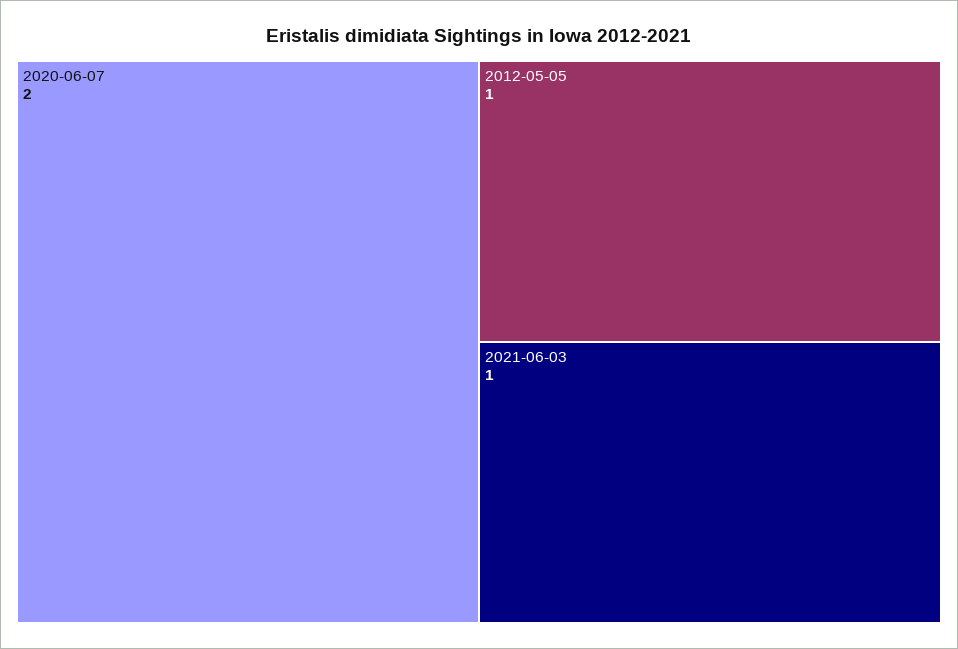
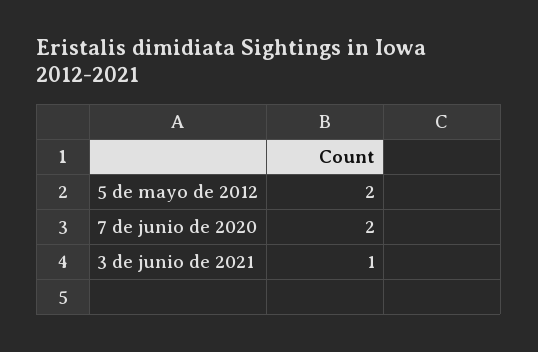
  {
    "2020-06-07": 2,
-   "2012-05-05": 1,
+   "2012-05-05": 2,
    "2021-06-03": 1
  }

